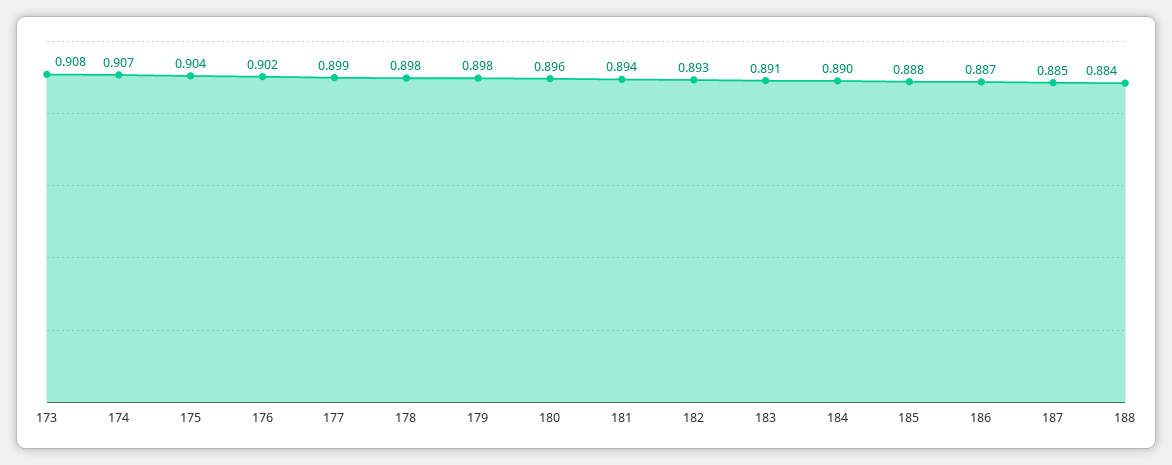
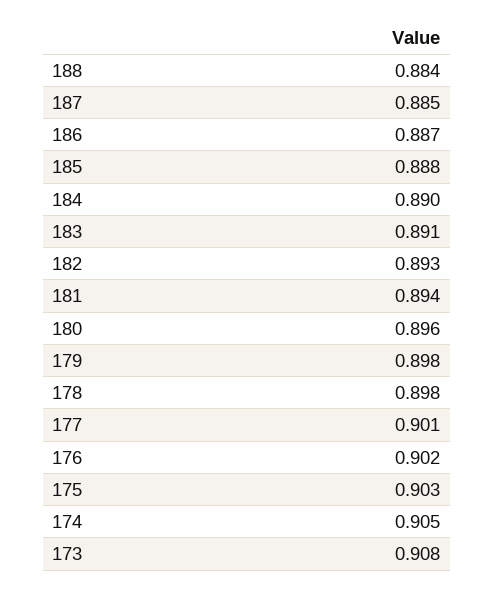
  {
    "173": 0.908,
-   "174": 0.907,
+   "174": 0.905,
-   "175": 0.904,
+   "175": 0.903,
    "176": 0.902,
-   "177": 0.899,
+   "177": 0.901,
    "178": 0.898,
    "179": 0.898,
    "180": 0.896,
    "181": 0.894,
    "182": 0.893,
    "183": 0.891,
    "184": 0.89,
    "185": 0.888,
    "186": 0.887,
    "187": 0.885,
    "188": 0.884
  }

